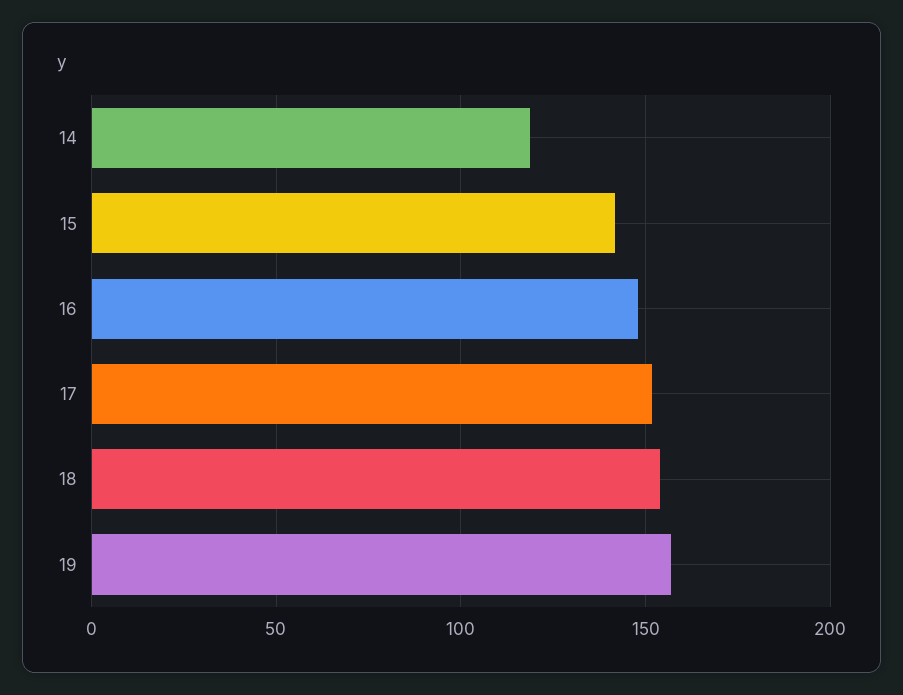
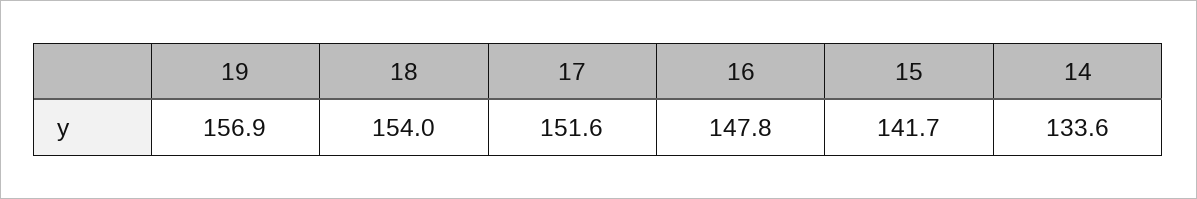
  {
-   "14": 120,
+   "14": 133.6,
    "15": 141.7,
    "16": 147.8,
    "17": 151.6,
    "18": 154,
    "19": 156.9
  }

